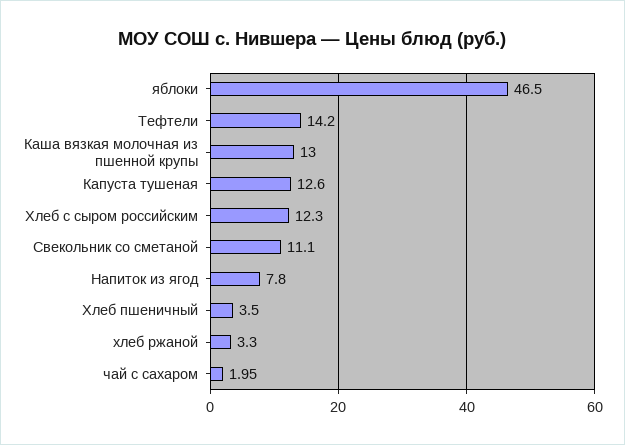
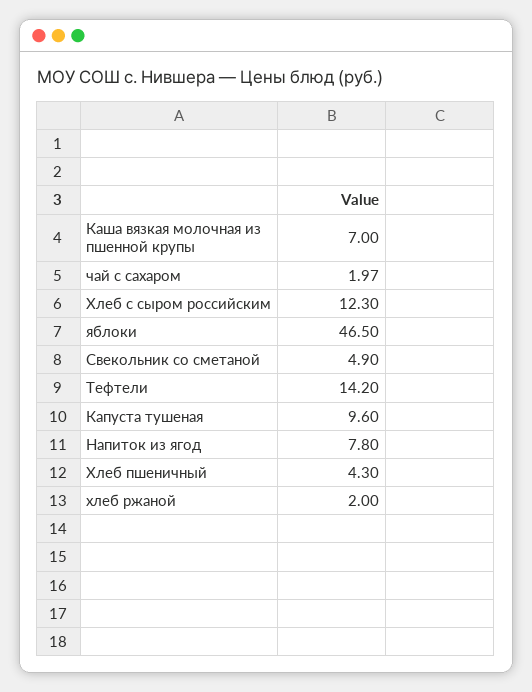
  {
    "яблоки": 46.5,
    "Тефтели": 14.2,
-   "Каша вязкая молочная из пшенной крупы": 13,
+   "Каша вязкая молочная из пшенной крупы": 7,
-   "Капуста тушеная": 12.6,
+   "Капуста тушеная": 9.6,
    "Хлеб с сыром российским": 12.3,
-   "Свекольник со сметаной": 11.1,
+   "Свекольник со сметаной": 4.9,
    "Напиток из ягод": 7.8,
-   "Хлеб пшеничный": 3.5,
+   "Хлеб пшеничный": 4.3,
-   "хлеб ржаной": 3.3,
+   "хлеб ржаной": 2,
-   "чай с сахаром": 1.95
+   "чай с сахаром": 1.97
  }

